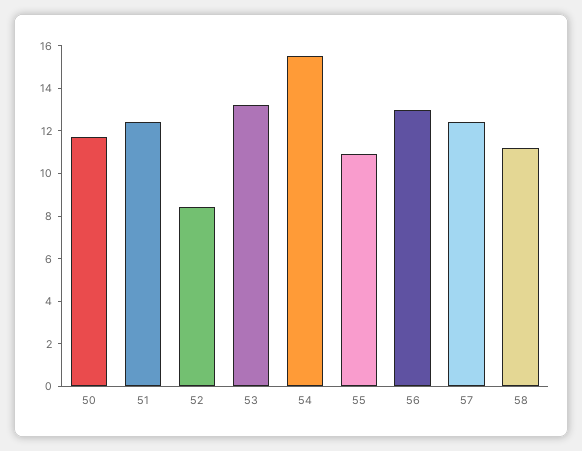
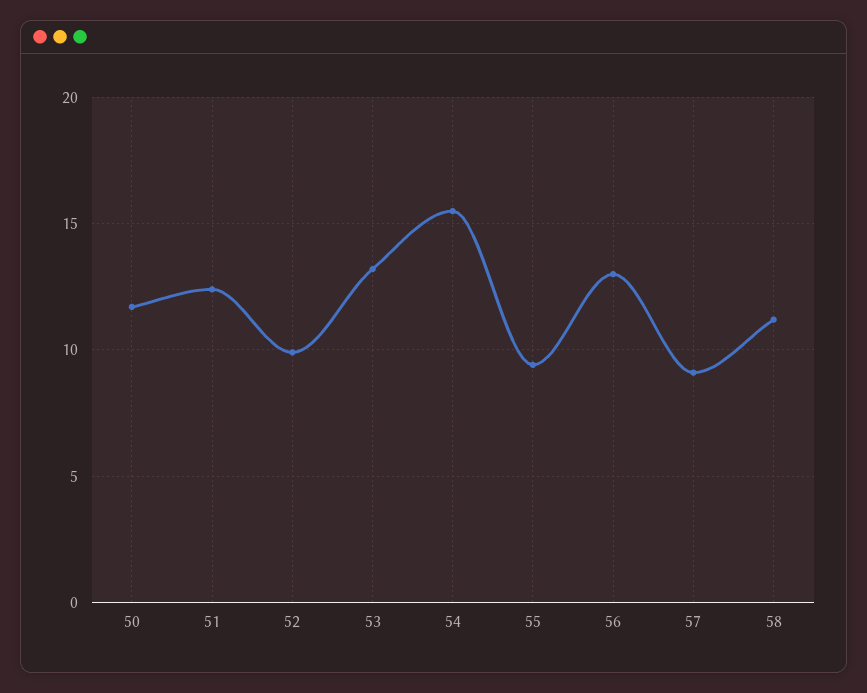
  {
    "50": 11.5,
    "51": 12.5,
-   "52": 8.5,
+   "52": 10,
    "53": 13,
    "54": 15.5,
-   "55": 11,
+   "55": 9.5,
    "56": 13,
-   "57": 12.5,
+   "57": 9,
    "58": 11
  }

